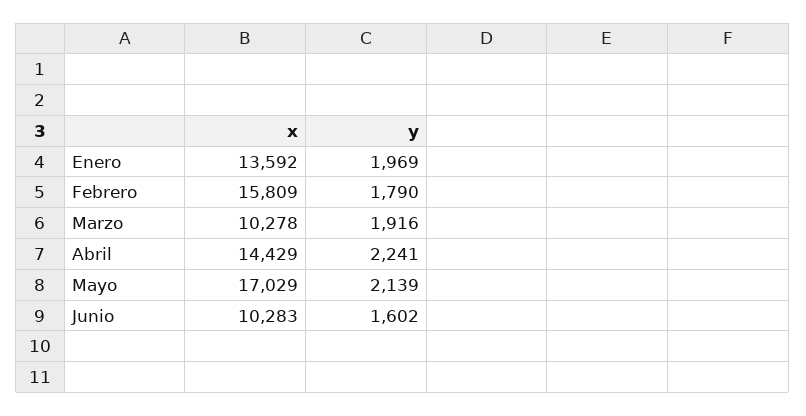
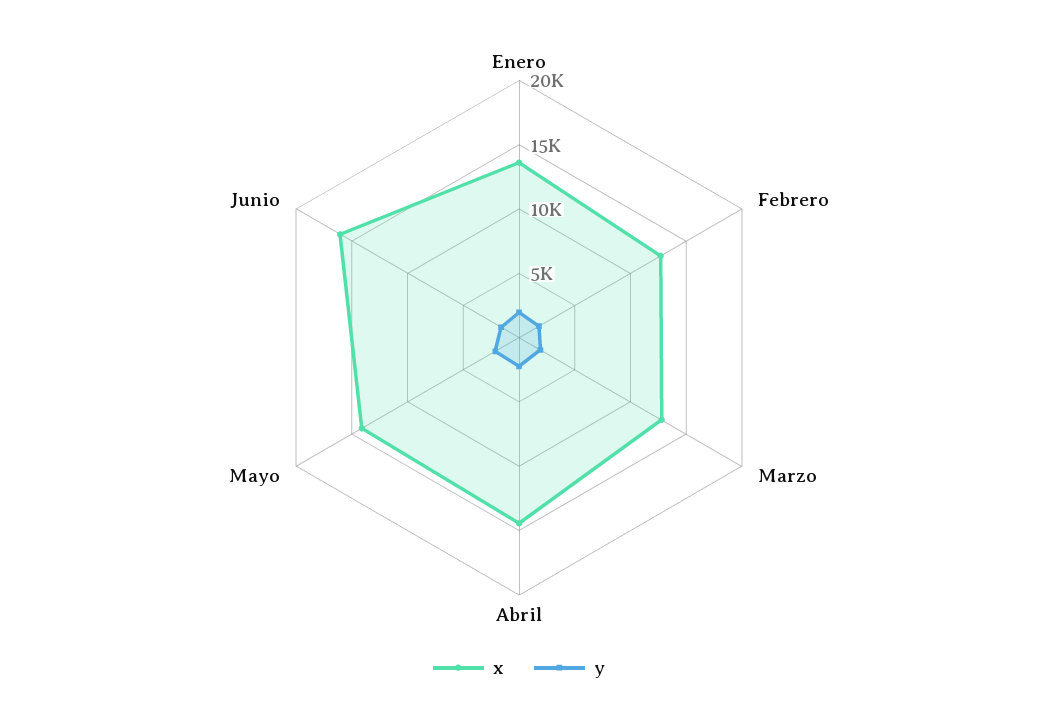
  {
    "x": {
      "Enero": 13592,
-     "Febrero": 15809,
+     "Febrero": 13000,
-     "Marzo": 10278,
+     "Marzo": 13000,
      "Abril": 14429,
-     "Mayo": 17029,
+     "Mayo": 14000,
-     "Junio": 10283
+     "Junio": 16000
    },
    "y": {
      "Enero": 1969,
      "Febrero": 1790,
      "Marzo": 1916,
      "Abril": 2241,
      "Mayo": 2139,
      "Junio": 1602
    }
  }

